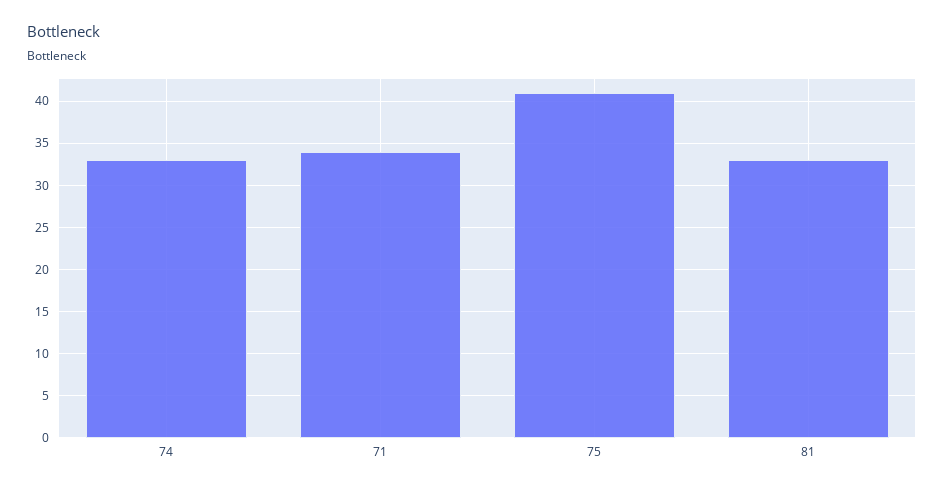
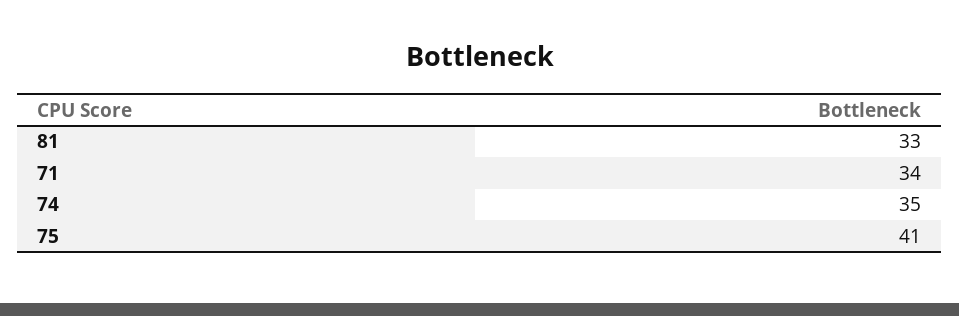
  {
-   "74": 33,
+   "74": 35,
    "71": 34,
    "75": 41,
    "81": 33
  }

